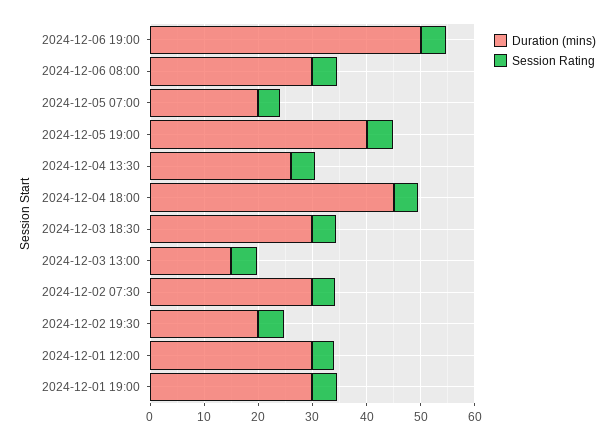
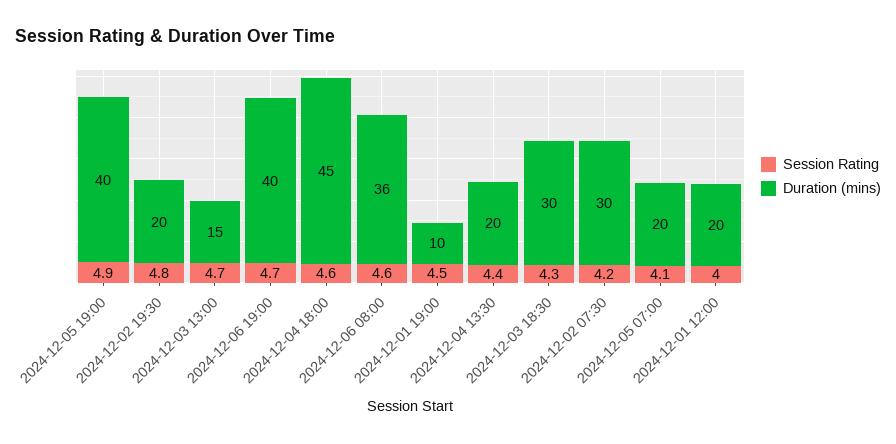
  {
    "Duration (mins)": {
-     "2024-12-06 19:00": 50,
+     "2024-12-06 19:00": 40,
-     "2024-12-06 08:00": 30,
+     "2024-12-06 08:00": 36,
      "2024-12-05 07:00": 20,
      "2024-12-05 19:00": 40,
-     "2024-12-04 13:30": 26,
+     "2024-12-04 13:30": 20,
      "2024-12-04 18:00": 45,
      "2024-12-03 18:30": 30,
      "2024-12-03 13:00": 15,
      "2024-12-02 07:30": 30,
      "2024-12-02 19:30": 20,
-     "2024-12-01 12:00": 30,
+     "2024-12-01 12:00": 20,
-     "2024-12-01 19:00": 30
+     "2024-12-01 19:00": 10
    },
    "Session Rating": {
      "2024-12-06 19:00": 4.7,
      "2024-12-06 08:00": 4.6,
      "2024-12-05 07:00": 4.1,
      "2024-12-05 19:00": 4.9,
      "2024-12-04 13:30": 4.4,
      "2024-12-04 18:00": 4.6,
      "2024-12-03 18:30": 4.3,
      "2024-12-03 13:00": 4.7,
      "2024-12-02 07:30": 4.2,
      "2024-12-02 19:30": 4.8,
      "2024-12-01 12:00": 4,
      "2024-12-01 19:00": 4.5
    }
  }

